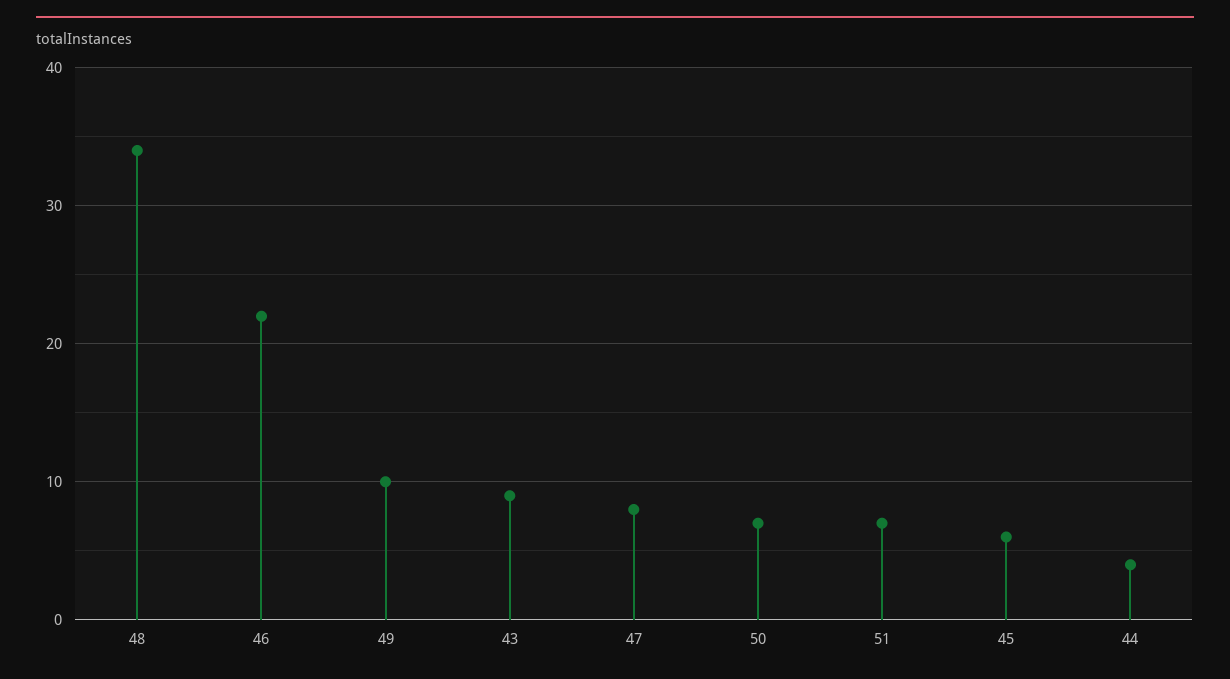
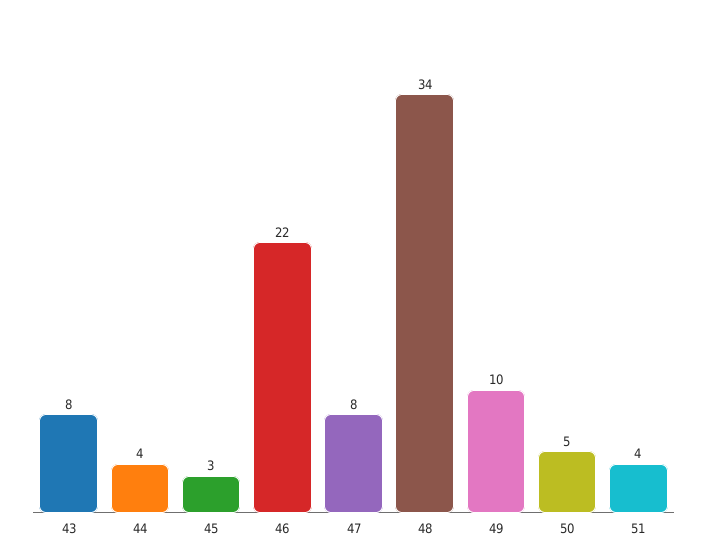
  {
    "48": 34,
    "46": 22,
    "49": 10,
-   "43": 9,
+   "43": 8,
    "47": 8,
-   "50": 7,
+   "50": 5,
-   "51": 7,
+   "51": 4,
-   "45": 6,
+   "45": 3,
    "44": 4
  }

